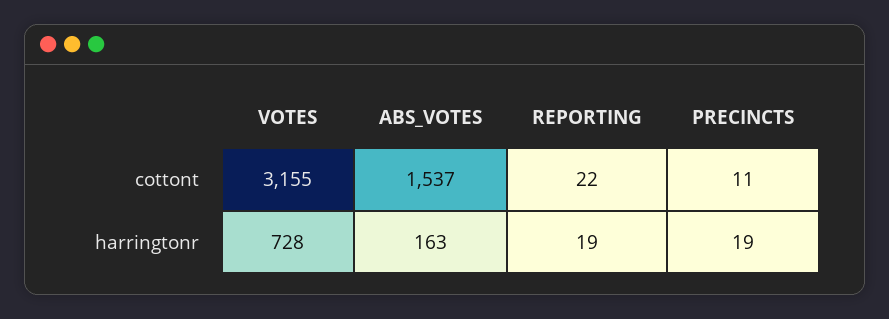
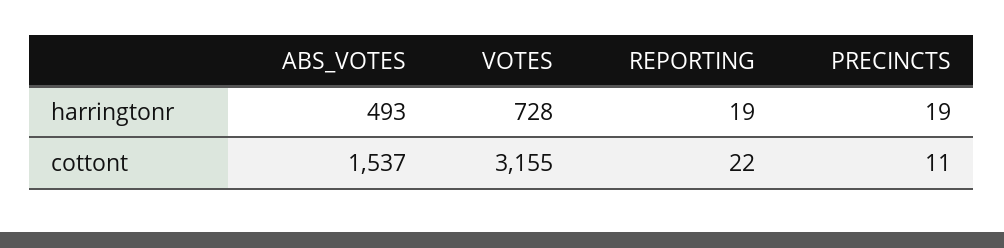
  {
    "VOTES": {
      "cottont": 3155,
      "harringtonr": 728
    },
    "ABS_VOTES": {
      "cottont": 1537,
-     "harringtonr": 163
+     "harringtonr": 493
    },
    "REPORTING": {
      "cottont": 22,
      "harringtonr": 19
    },
    "PRECINCTS": {
      "cottont": 11,
      "harringtonr": 19
    }
  }

